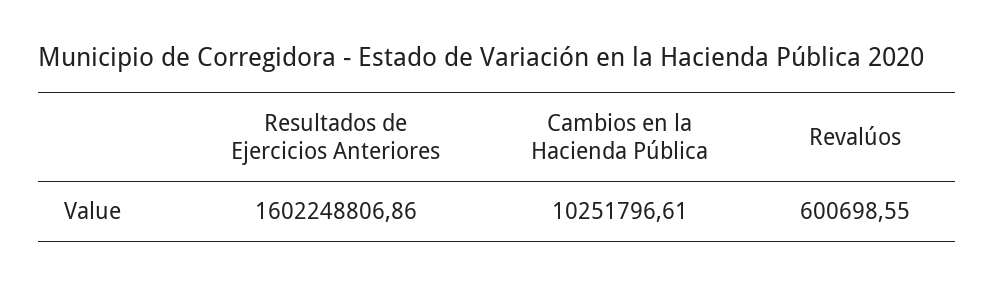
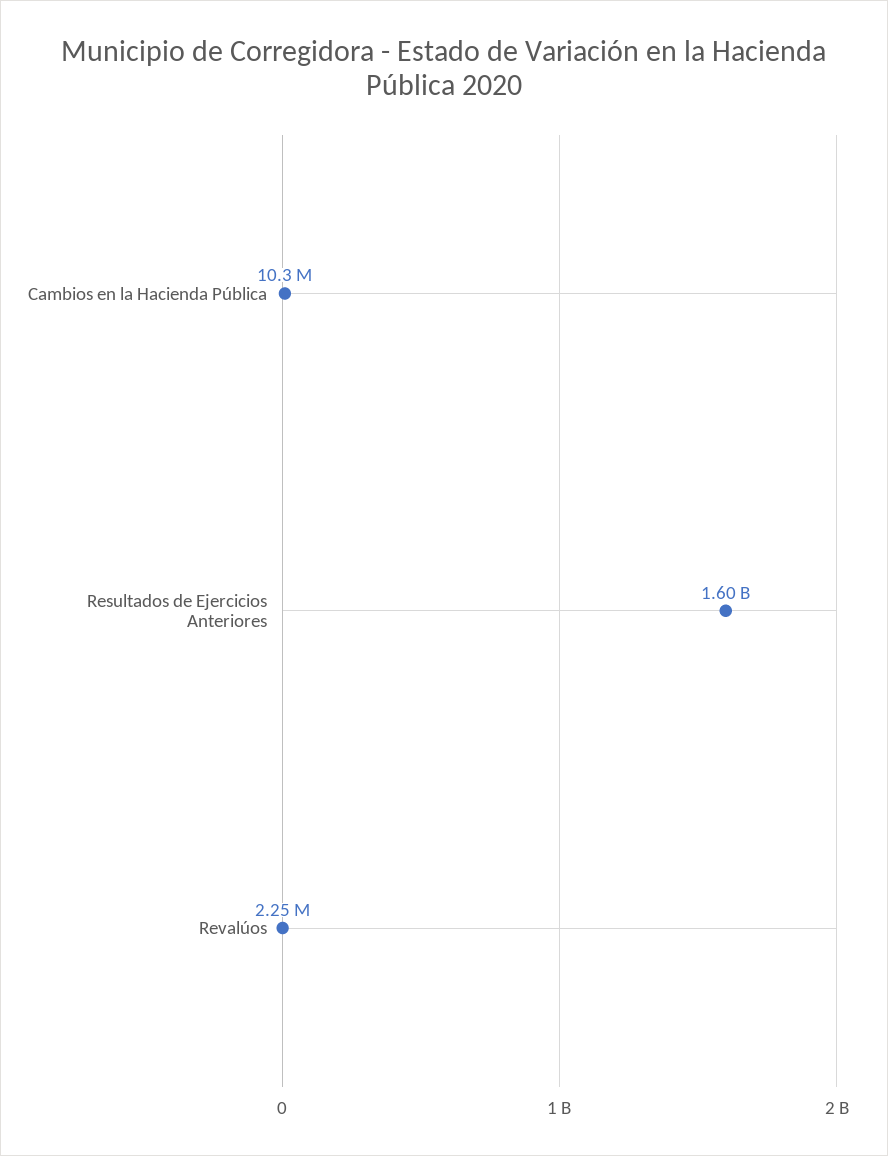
  {
    "Resultados de Ejercicios Anteriores": 1602248806.86,
    "Cambios en la Hacienda Pública": 10251796.61,
-   "Revalúos": 600698.55
+   "Revalúos": 2250000
  }

